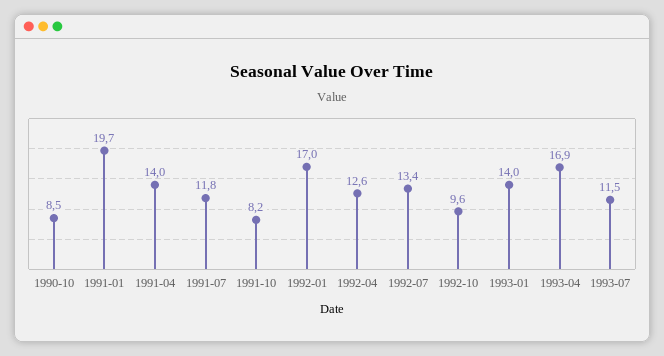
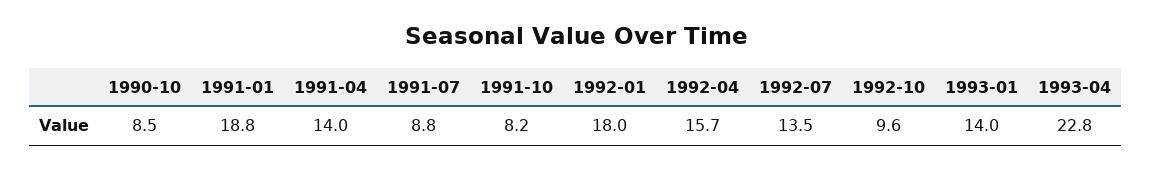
  {
    "1990-10": 8.5,
-   "1991-01": 19.7,
+   "1991-01": 18.8,
    "1991-04": 14,
-   "1991-07": 11.8,
+   "1991-07": 8.8,
    "1991-10": 8.2,
-   "1992-01": 17,
+   "1992-01": 18,
-   "1992-04": 12.6,
+   "1992-04": 15.7,
-   "1992-07": 13.4,
+   "1992-07": 13.5,
    "1992-10": 9.6,
    "1993-01": 14,
-   "1993-04": 16.9,
+   "1993-04": 22.8
-   "1993-07": 11.5
  }

